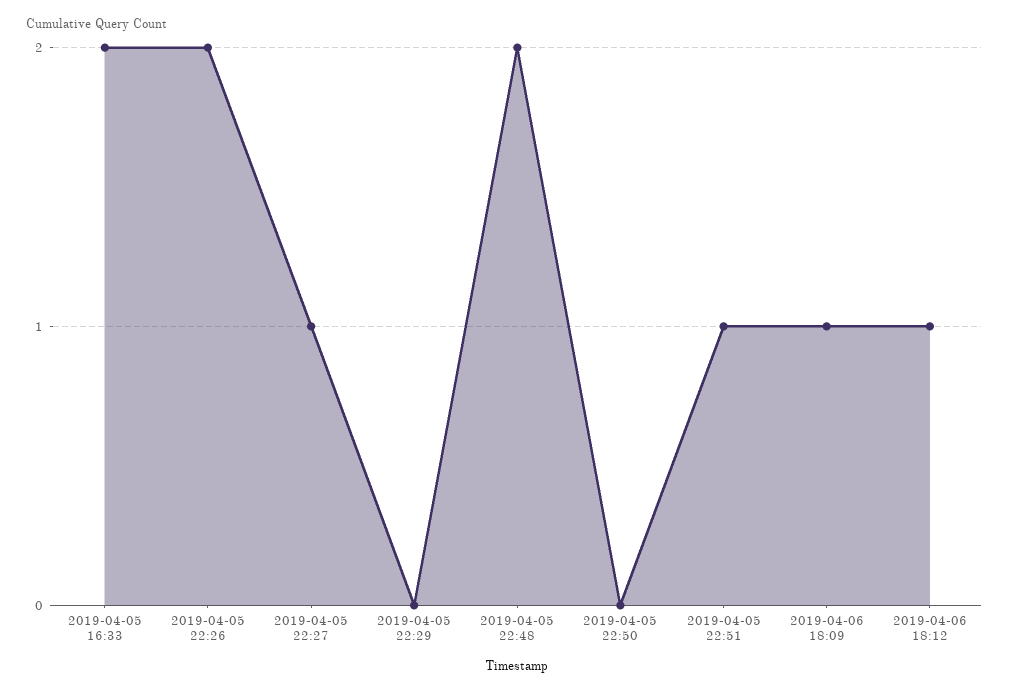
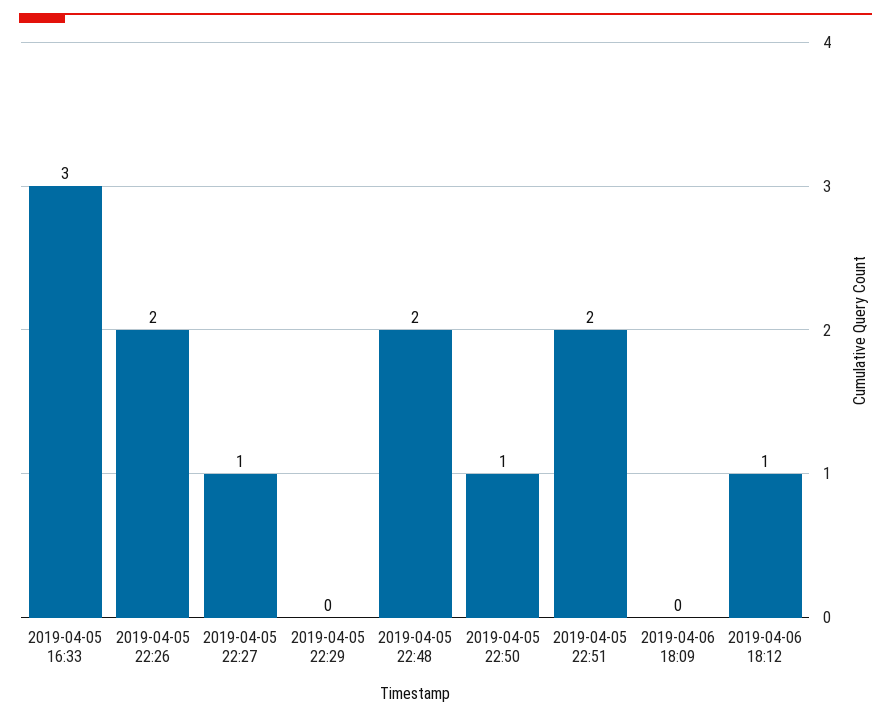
  {
-   "2019-04-05 16:33": 2,
+   "2019-04-05 16:33": 3,
    "2019-04-05 22:26": 2,
    "2019-04-05 22:27": 1,
    "2019-04-05 22:29": 0,
    "2019-04-05 22:48": 2,
-   "2019-04-05 22:50": 0,
+   "2019-04-05 22:50": 1,
-   "2019-04-05 22:51": 1,
+   "2019-04-05 22:51": 2,
-   "2019-04-06 18:09": 1,
+   "2019-04-06 18:09": 0,
    "2019-04-06 18:12": 1
  }

